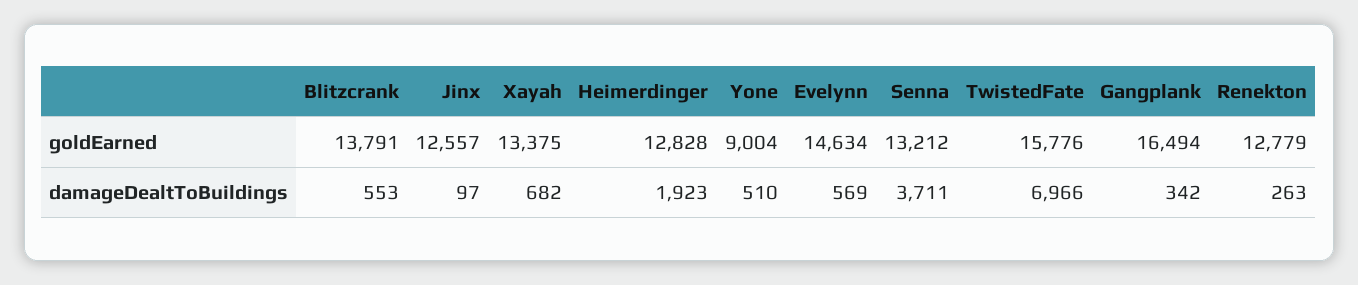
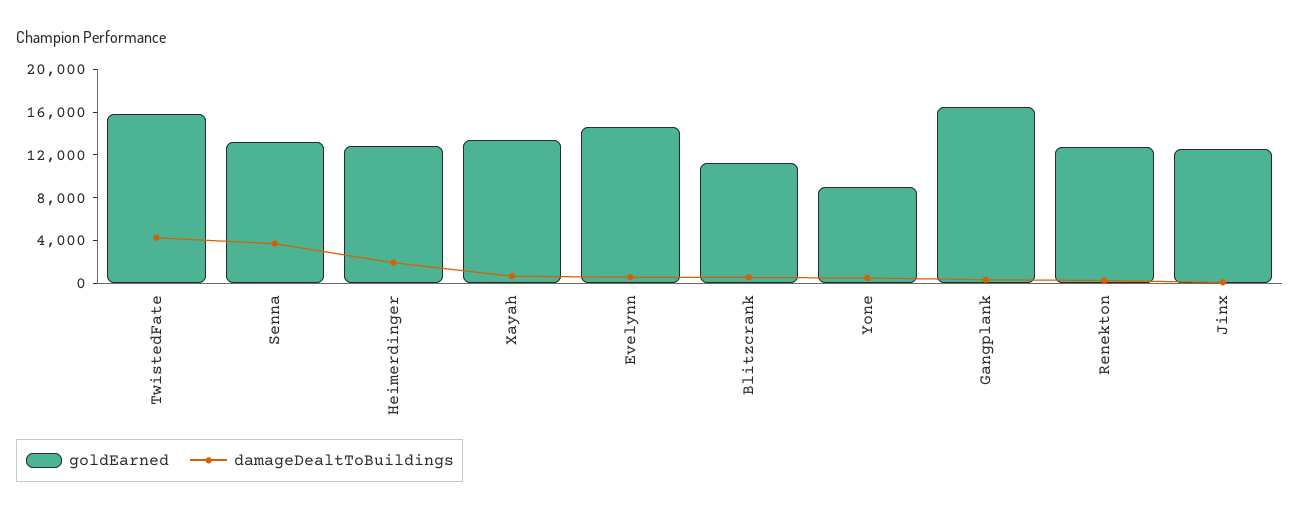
  {
    "goldEarned": {
-     "Blitzcrank": 13791,
+     "Blitzcrank": 11000,
      "Jinx": 12557,
      "Xayah": 13375,
      "Heimerdinger": 12828,
      "Yone": 9004,
      "Evelynn": 14634,
      "Senna": 13212,
      "TwistedFate": 15776,
      "Gangplank": 16494,
      "Renekton": 12779
    },
    "damageDealtToBuildings": {
      "Blitzcrank": 553,
      "Jinx": 97,
      "Xayah": 682,
      "Heimerdinger": 1923,
      "Yone": 510,
      "Evelynn": 569,
      "Senna": 3711,
-     "TwistedFate": 6966,
+     "TwistedFate": 4000,
      "Gangplank": 342,
      "Renekton": 263
    }
  }

